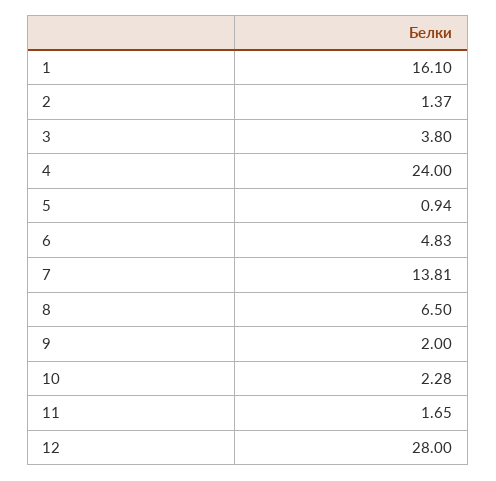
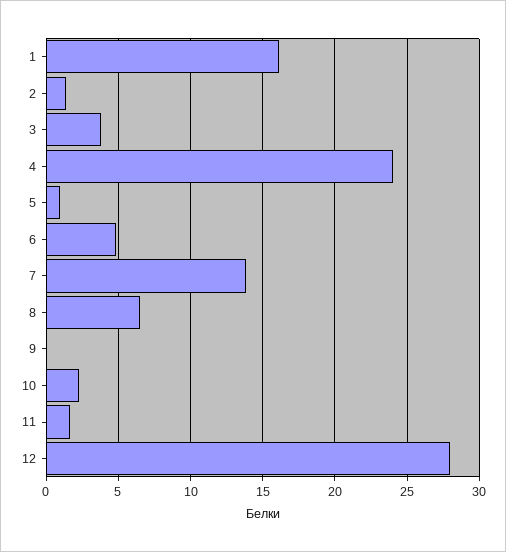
  {
    "1": 16.1,
    "2": 1.37,
    "3": 3.8,
    "4": 24,
    "5": 0.94,
    "6": 4.83,
    "7": 13.81,
    "8": 6.5,
-   "9": 2,
+   "9": 0,
    "10": 2.28,
    "11": 1.65,
    "12": 28
  }

